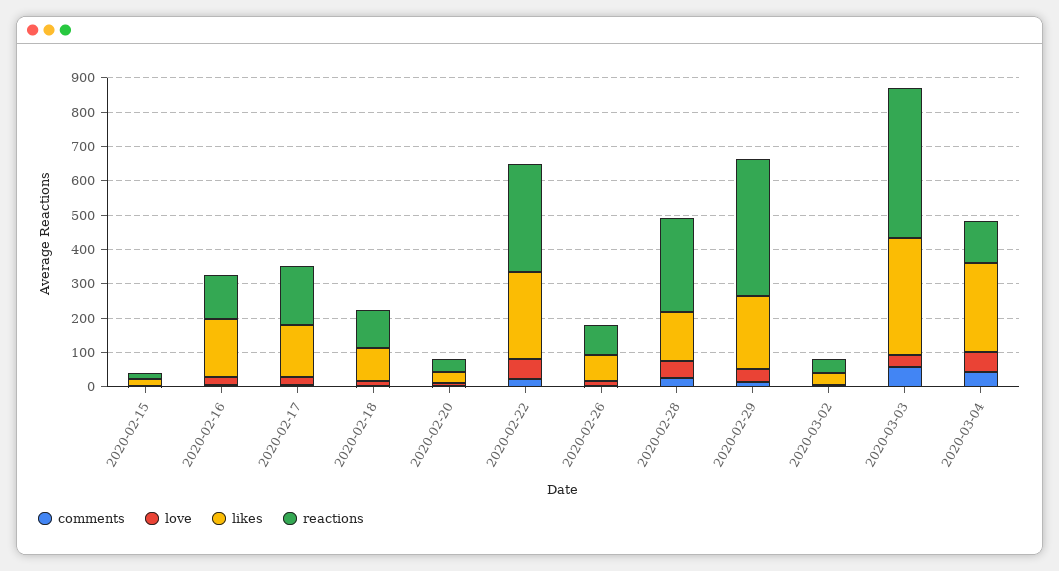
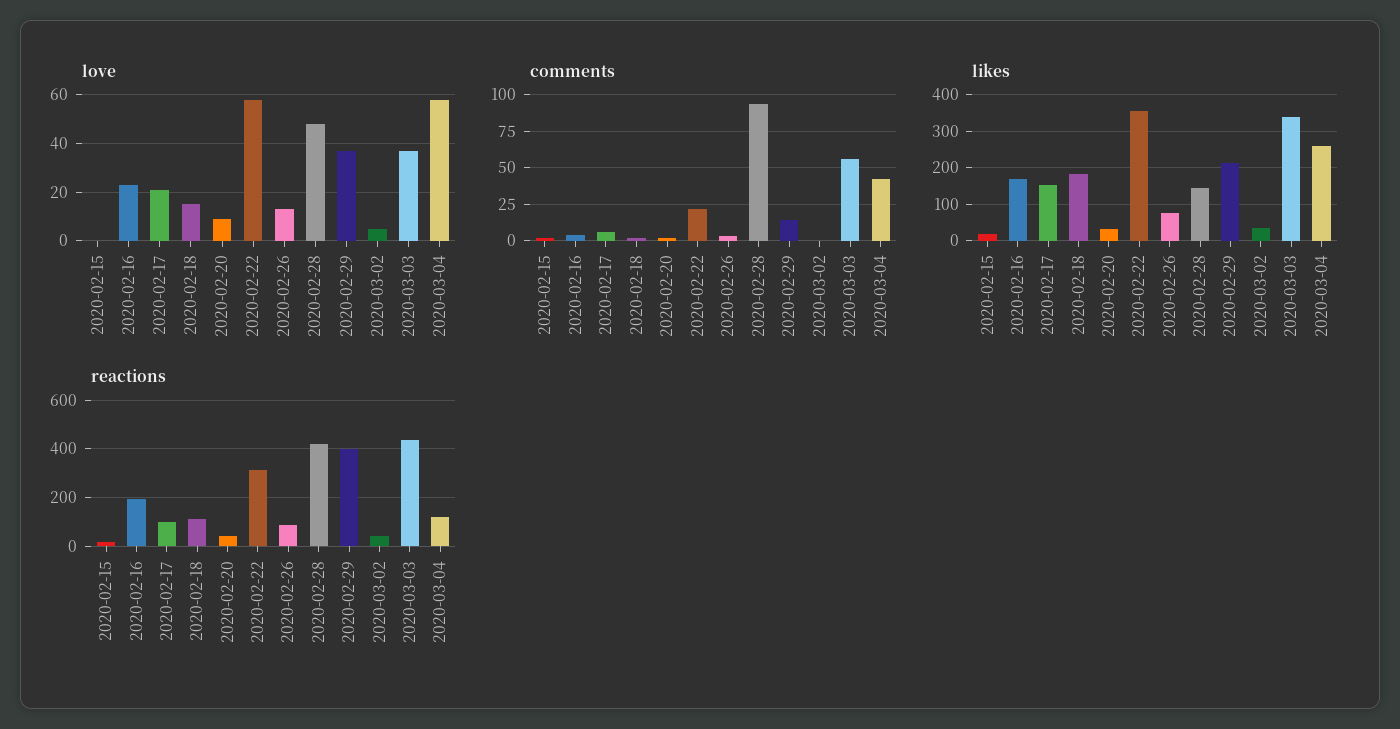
  {
    "comments": {
      "2020-02-15": 0,
      "2020-02-16": 5,
      "2020-02-17": 5,
      "2020-02-18": 0,
      "2020-02-20": 0,
      "2020-02-22": 20,
      "2020-02-26": 5,
-     "2020-02-28": 25,
+     "2020-02-28": 95,
      "2020-02-29": 15,
      "2020-03-02": 0,
      "2020-03-03": 55,
      "2020-03-04": 40
    },
    "love": {
      "2020-02-15": 0,
      "2020-02-16": 25,
      "2020-02-17": 20,
      "2020-02-18": 15,
      "2020-02-20": 10,
      "2020-02-22": 60,
      "2020-02-26": 15,
      "2020-02-28": 50,
      "2020-02-29": 35,
      "2020-03-02": 5,
      "2020-03-03": 35,
      "2020-03-04": 60
    },
    "likes": {
      "2020-02-15": 20,
      "2020-02-16": 180,
      "2020-02-17": 160,
-     "2020-02-18": 100,
+     "2020-02-18": 180,
      "2020-02-20": 40,
-     "2020-02-22": 250,
+     "2020-02-22": 360,
      "2020-02-26": 80,
      "2020-02-28": 140,
      "2020-02-29": 220,
      "2020-03-02": 40,
      "2020-03-03": 340,
      "2020-03-04": 260
    },
    "reactions": {
      "2020-02-15": 25,
-     "2020-02-16": 125,
+     "2020-02-16": 200,
-     "2020-02-17": 175,
+     "2020-02-17": 100,
      "2020-02-18": 100,
      "2020-02-20": 50,
      "2020-02-22": 325,
      "2020-02-26": 100,
-     "2020-02-28": 275,
+     "2020-02-28": 425,
      "2020-02-29": 400,
      "2020-03-02": 50,
      "2020-03-03": 450,
      "2020-03-04": 125
    }
  }

